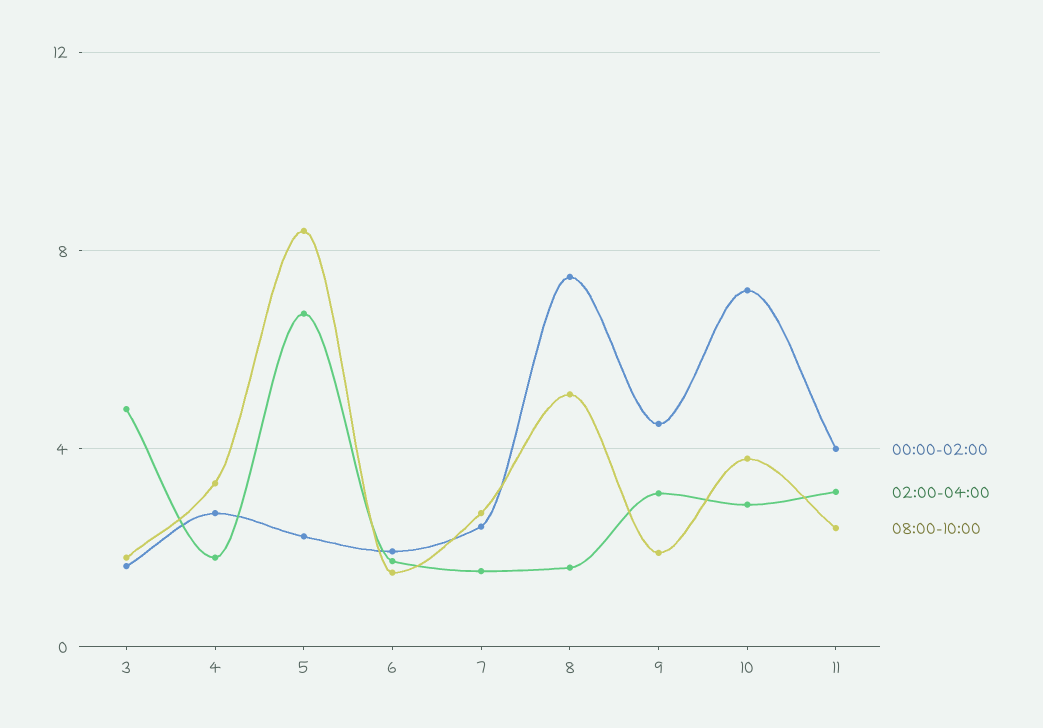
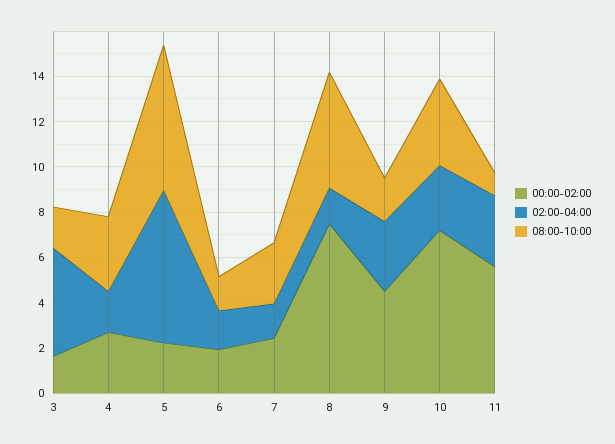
  {
    "00:00-02:00": {
      "3": 1.5,
      "4": 2.5,
      "5": 2,
      "6": 2,
      "7": 2.5,
      "8": 7.5,
      "9": 4.5,
      "10": 7,
-     "11": 4
+     "11": 5.5
    },
    "02:00-04:00": {
      "3": 5,
      "4": 2,
      "5": 6.5,
      "6": 1.5,
      "7": 1.5,
      "8": 1.5,
      "9": 3,
      "10": 3,
      "11": 3
    },
    "08:00-10:00": {
      "3": 2,
      "4": 3.5,
-     "5": 8.5,
+     "5": 6.5,
      "6": 1.5,
      "7": 2.5,
      "8": 5,
      "9": 2,
      "10": 4,
-     "11": 2.5
+     "11": 1
    }
  }

